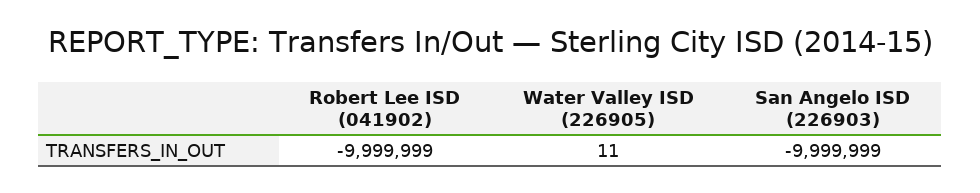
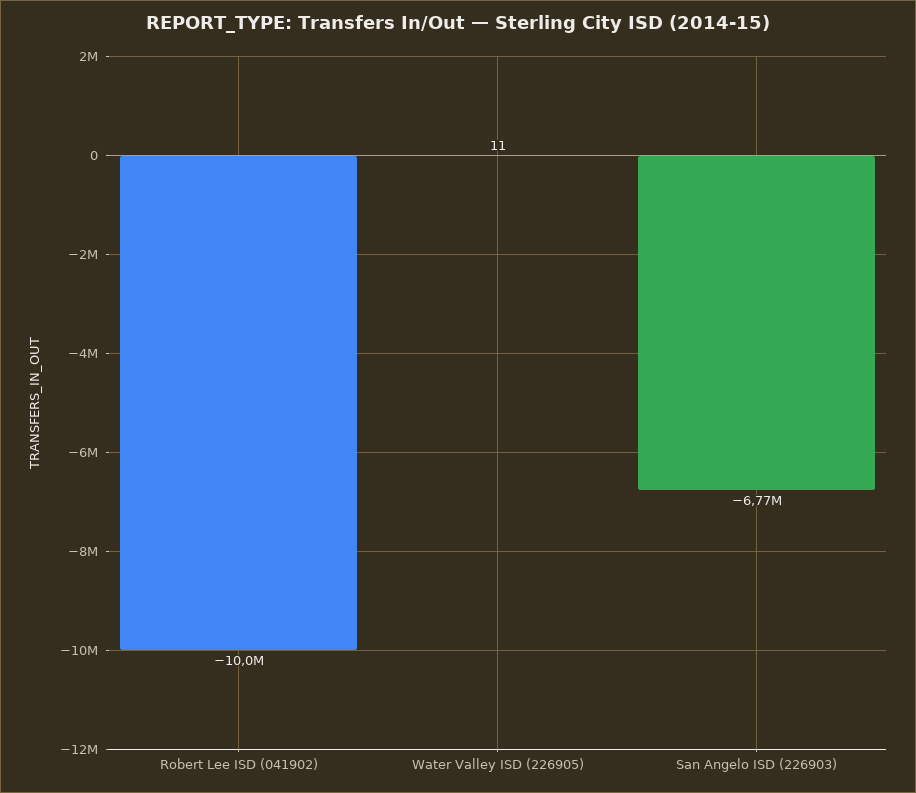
  {
    "Robert Lee ISD (041902)": -9999999,
    "Water Valley ISD (226905)": 11,
-   "San Angelo ISD (226903)": -9999999
+   "San Angelo ISD (226903)": -6770000
  }

